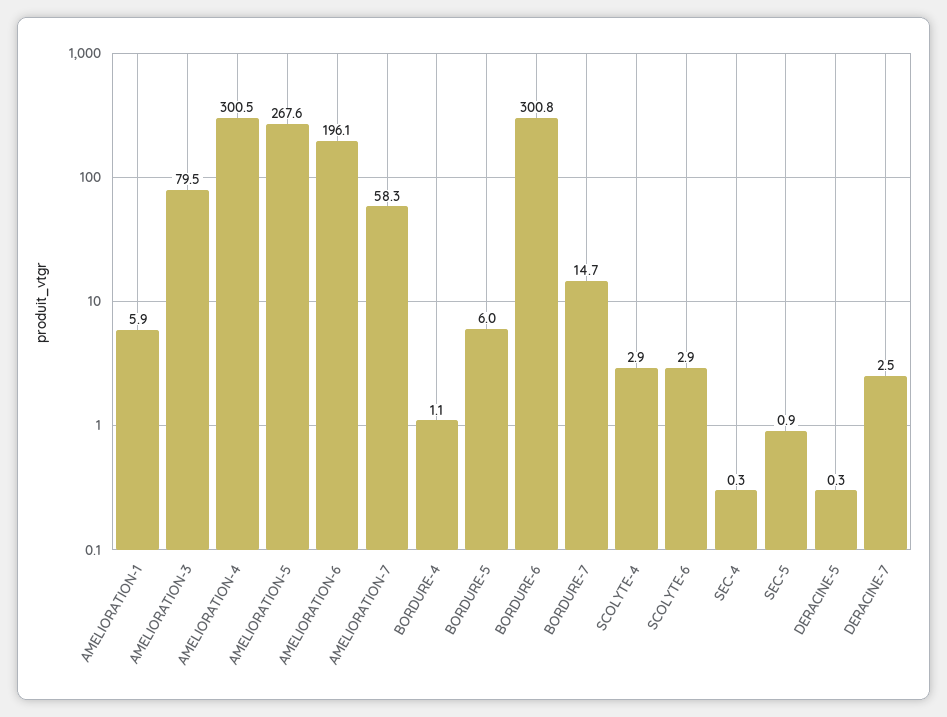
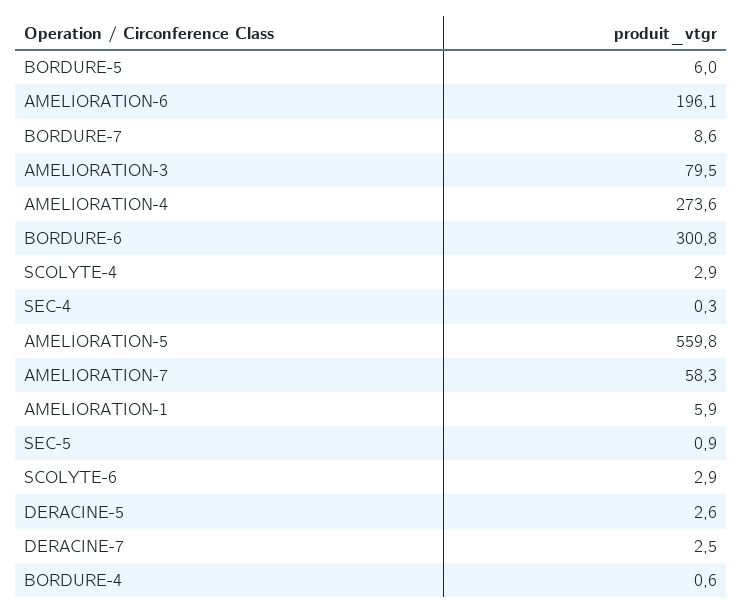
  {
    "AMELIORATION-1": 5.9,
    "AMELIORATION-3": 79.5,
-   "AMELIORATION-4": 300.5,
+   "AMELIORATION-4": 273.6,
-   "AMELIORATION-5": 267.6,
+   "AMELIORATION-5": 559.8,
    "AMELIORATION-6": 196.1,
    "AMELIORATION-7": 58.3,
-   "BORDURE-4": 1.1,
+   "BORDURE-4": 0.6,
    "BORDURE-5": 6,
    "BORDURE-6": 300.8,
-   "BORDURE-7": 14.7,
+   "BORDURE-7": 8.6,
    "SCOLYTE-4": 2.9,
    "SCOLYTE-6": 2.9,
    "SEC-4": 0.3,
    "SEC-5": 0.9,
-   "DERACINE-5": 0.3,
+   "DERACINE-5": 2.6,
    "DERACINE-7": 2.5
  }

